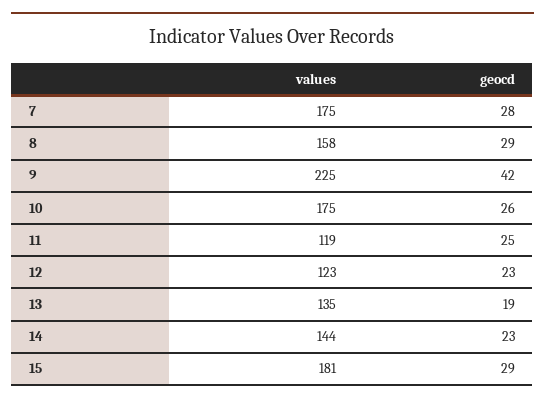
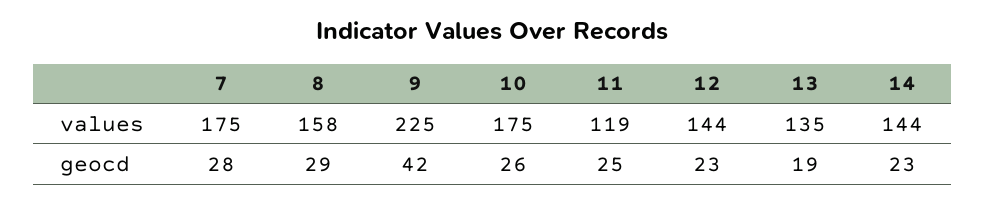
  {
    "values": {
      "7": 175,
      "8": 158,
      "9": 225,
      "10": 175,
      "11": 119,
-     "12": 123,
+     "12": 144,
      "13": 135,
-     "14": 144,
+     "14": 144
-     "15": 181
    },
    "geocd": {
      "7": 28,
      "8": 29,
      "9": 42,
      "10": 26,
      "11": 25,
      "12": 23,
      "13": 19,
-     "14": 23,
+     "14": 23
-     "15": 29
    }
  }

